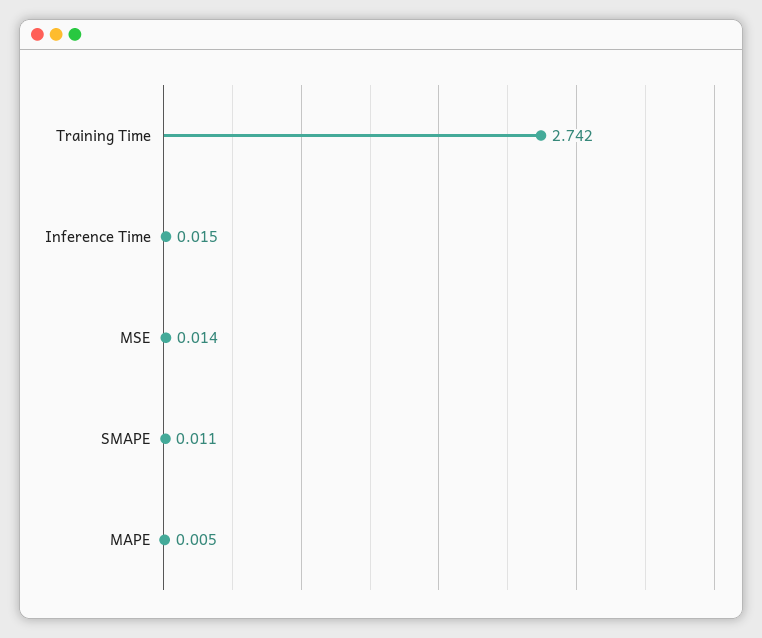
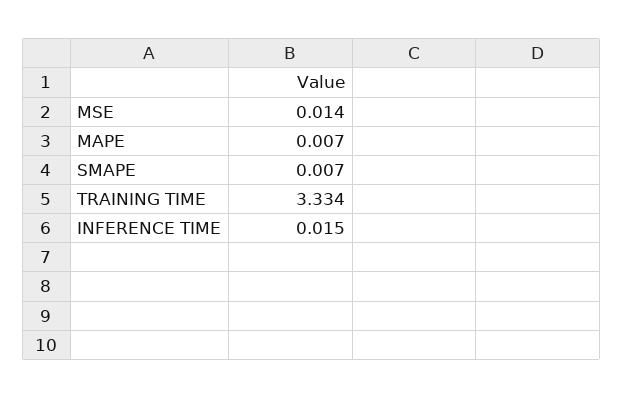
  {
-   "Training Time": 2.742,
+   "Training Time": 3.334,
    "Inference Time": 0.015,
    "MSE": 0.014,
-   "SMAPE": 0.011,
+   "SMAPE": 0.007,
-   "MAPE": 0.005
+   "MAPE": 0.007
  }

